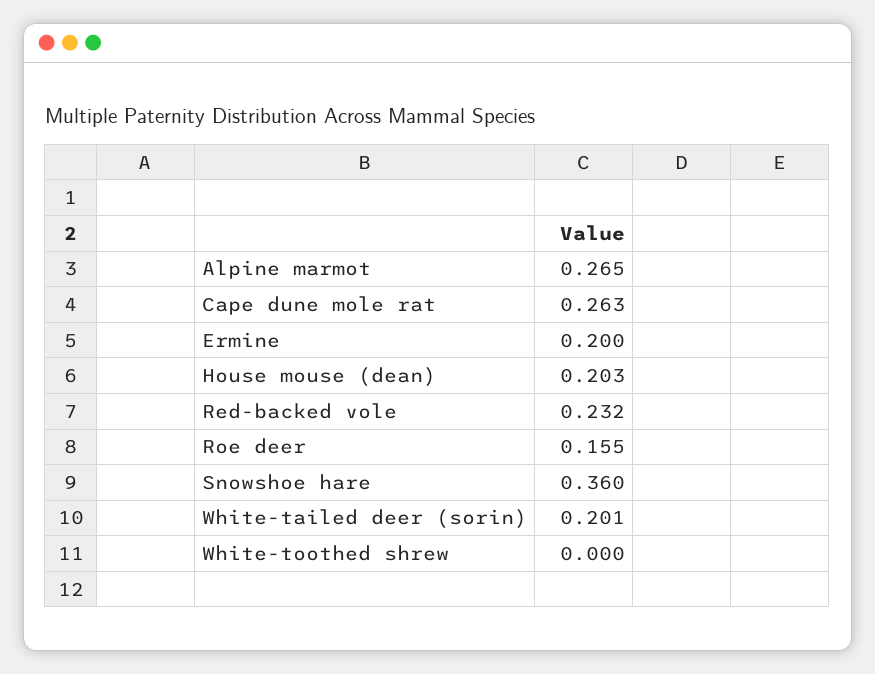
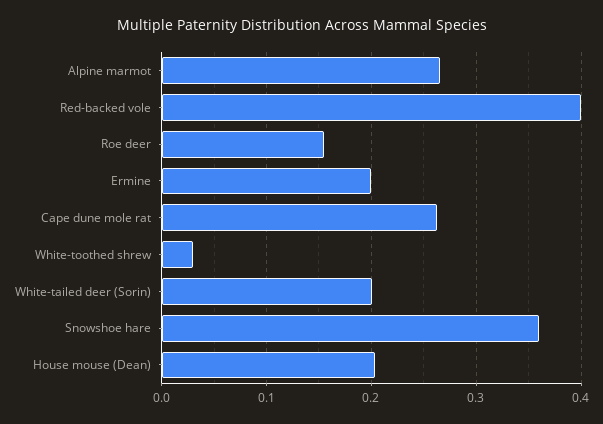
  {
    "Alpine marmot": 0.265,
    "Cape dune mole rat": 0.263,
    "Ermine": 0.2,
    "House mouse (dean)": 0.203,
-   "Red-backed vole": 0.232,
+   "Red-backed vole": 0.4,
    "Roe deer": 0.155,
    "Snowshoe hare": 0.36,
    "White-tailed deer (sorin)": 0.201,
-   "White-toothed shrew": 0
+   "White-toothed shrew": 0.03
  }

